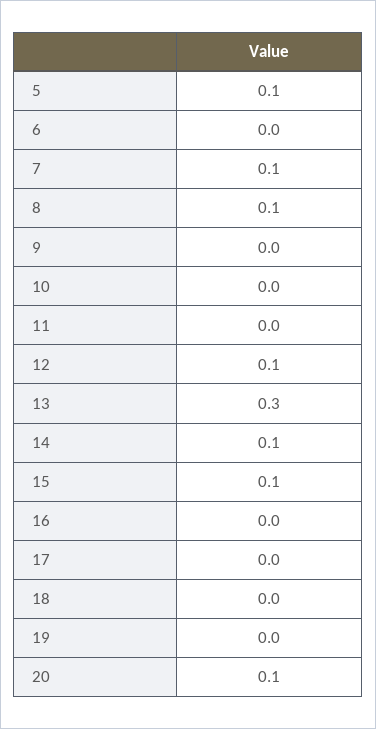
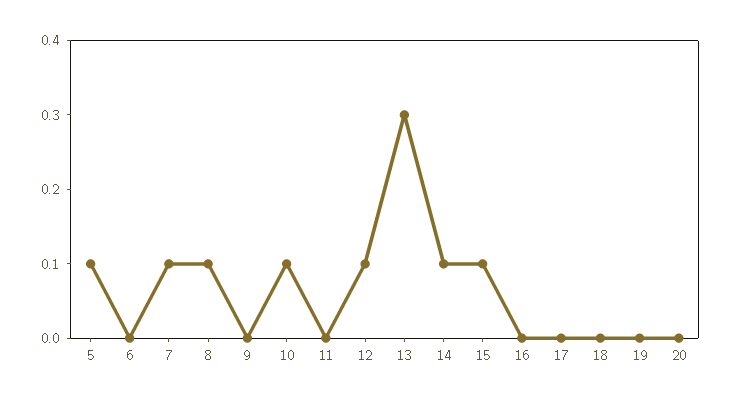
  {
    "5": 0.1,
    "6": 0,
    "7": 0.1,
    "8": 0.1,
    "9": 0,
-   "10": 0,
+   "10": 0.1,
    "11": 0,
    "12": 0.1,
    "13": 0.3,
    "14": 0.1,
    "15": 0.1,
    "16": 0,
    "17": 0,
    "18": 0,
    "19": 0,
-   "20": 0.1
+   "20": 0
  }

